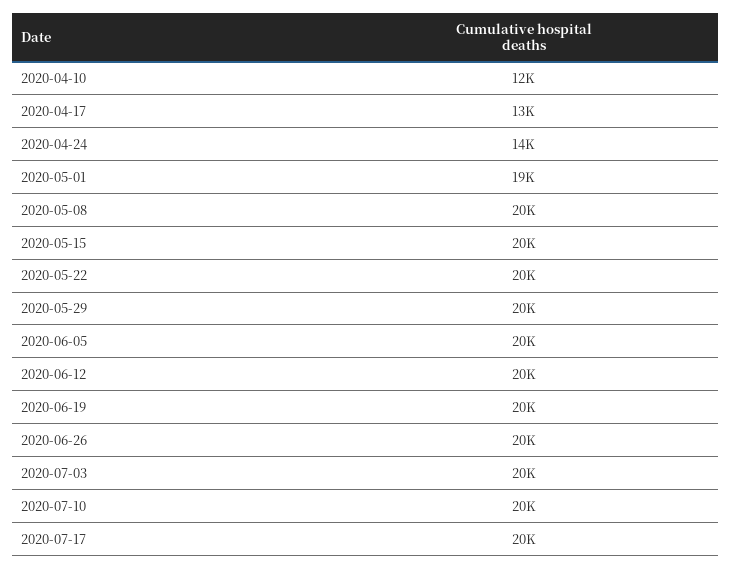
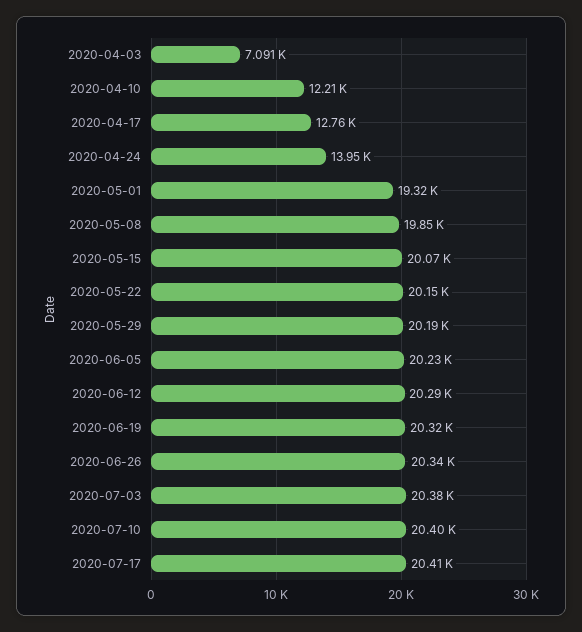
  {
    "2020-04-10": 12210,
    "2020-04-17": 12760,
    "2020-04-24": 13950,
    "2020-05-01": 19320,
    "2020-05-08": 19850,
    "2020-05-15": 20070,
    "2020-05-22": 20150,
    "2020-05-29": 20190,
    "2020-06-05": 20230,
    "2020-06-12": 20290,
    "2020-06-19": 20320,
    "2020-06-26": 20340,
    "2020-07-03": 20380,
    "2020-07-10": 20400,
-   "2020-07-17": 20410
+   "2020-07-17": 20410,
+   "2020-04-03": 7091
  }

